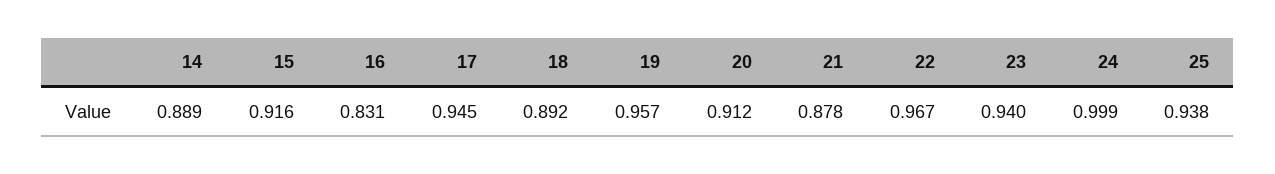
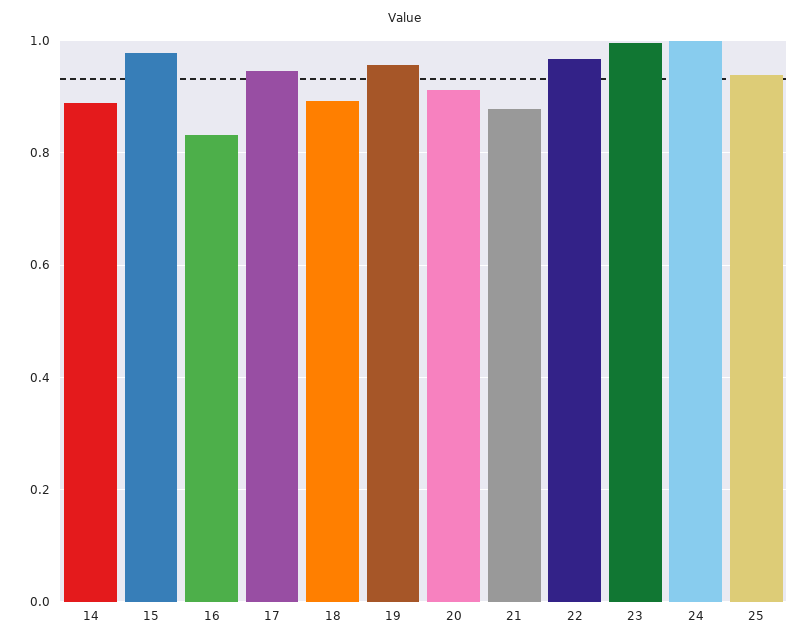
  {
    "14": 0.889,
-   "15": 0.916,
+   "15": 0.98,
    "16": 0.831,
    "17": 0.945,
    "18": 0.892,
    "19": 0.957,
    "20": 0.912,
    "21": 0.878,
    "22": 0.967,
-   "23": 0.94,
+   "23": 1,
    "24": 0.999,
    "25": 0.938
  }

